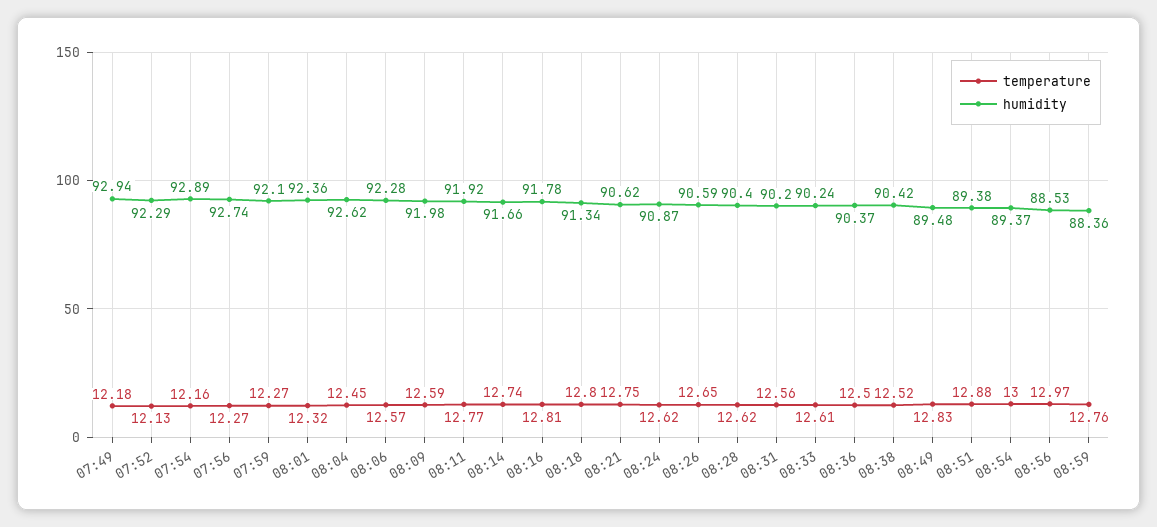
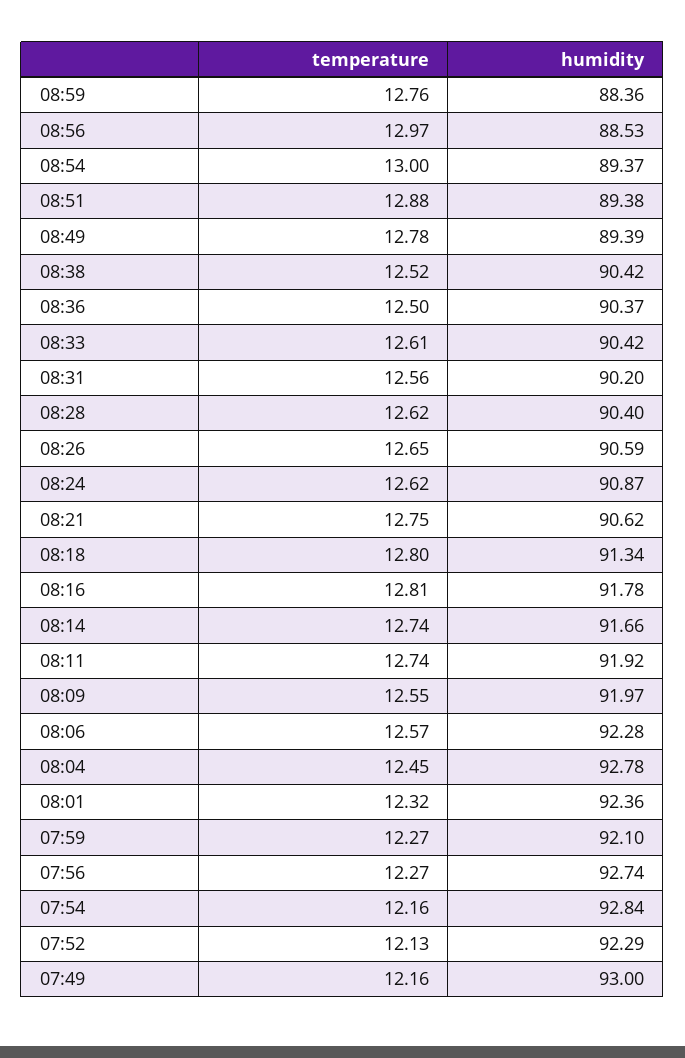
  {
    "temperature": {
-     "07:49": 12.18,
+     "07:49": 12.16,
      "07:52": 12.13,
      "07:54": 12.16,
      "07:56": 12.27,
      "07:59": 12.27,
      "08:01": 12.32,
      "08:04": 12.45,
      "08:06": 12.57,
-     "08:09": 12.59,
+     "08:09": 12.55,
-     "08:11": 12.77,
+     "08:11": 12.74,
      "08:14": 12.74,
      "08:16": 12.81,
      "08:18": 12.8,
      "08:21": 12.75,
      "08:24": 12.62,
      "08:26": 12.65,
      "08:28": 12.62,
      "08:31": 12.56,
      "08:33": 12.61,
      "08:36": 12.5,
      "08:38": 12.52,
-     "08:49": 12.83,
+     "08:49": 12.78,
      "08:51": 12.88,
      "08:54": 13,
      "08:56": 12.97,
      "08:59": 12.76
    },
    "humidity": {
-     "07:49": 92.94,
+     "07:49": 93,
      "07:52": 92.29,
-     "07:54": 92.89,
+     "07:54": 92.84,
      "07:56": 92.74,
      "07:59": 92.1,
      "08:01": 92.36,
-     "08:04": 92.62,
+     "08:04": 92.78,
      "08:06": 92.28,
-     "08:09": 91.98,
+     "08:09": 91.97,
      "08:11": 91.92,
      "08:14": 91.66,
      "08:16": 91.78,
      "08:18": 91.34,
      "08:21": 90.62,
      "08:24": 90.87,
      "08:26": 90.59,
      "08:28": 90.4,
      "08:31": 90.2,
-     "08:33": 90.24,
+     "08:33": 90.42,
      "08:36": 90.37,
      "08:38": 90.42,
-     "08:49": 89.48,
+     "08:49": 89.39,
      "08:51": 89.38,
      "08:54": 89.37,
      "08:56": 88.53,
      "08:59": 88.36
    }
  }

